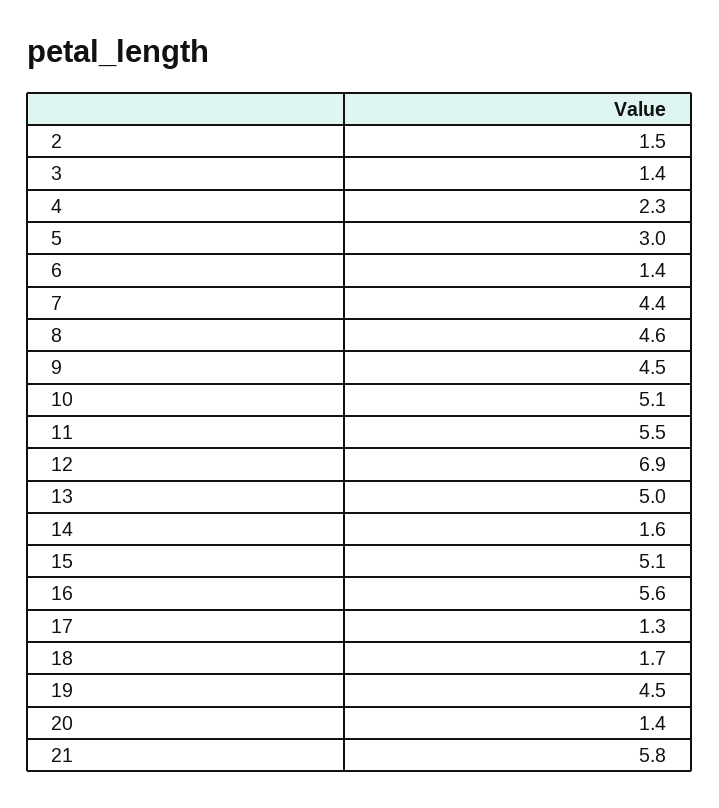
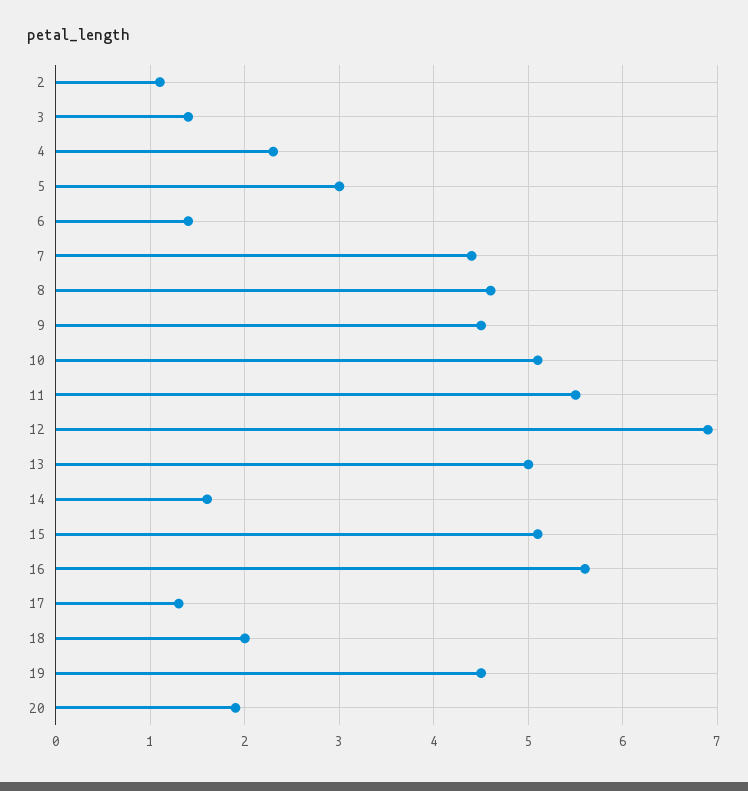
  {
-   "2": 1.5,
+   "2": 1.1,
    "3": 1.4,
    "4": 2.3,
    "5": 3,
    "6": 1.4,
    "7": 4.4,
    "8": 4.6,
    "9": 4.5,
    "10": 5.1,
    "11": 5.5,
    "12": 6.9,
    "13": 5,
    "14": 1.6,
    "15": 5.1,
    "16": 5.6,
    "17": 1.3,
-   "18": 1.7,
+   "18": 2,
    "19": 4.5,
-   "20": 1.4,
+   "20": 1.9
-   "21": 5.8
  }

